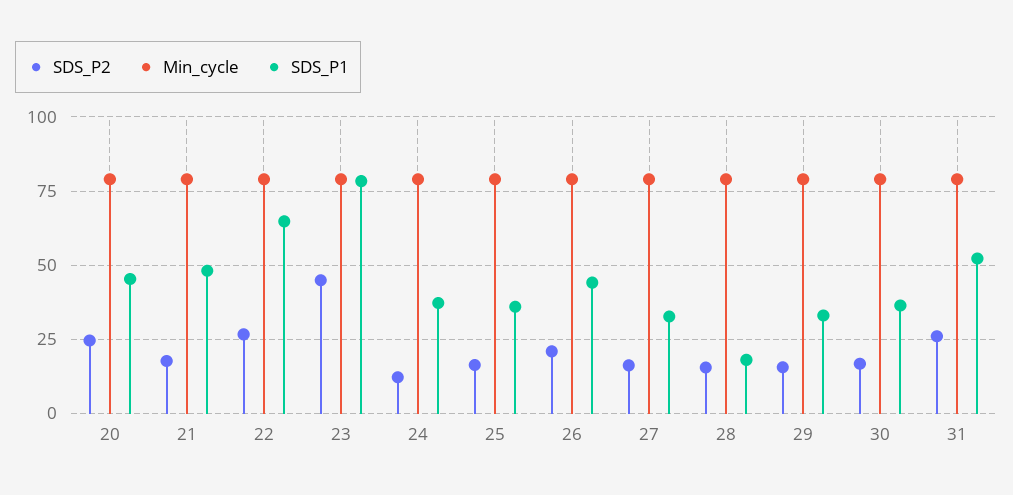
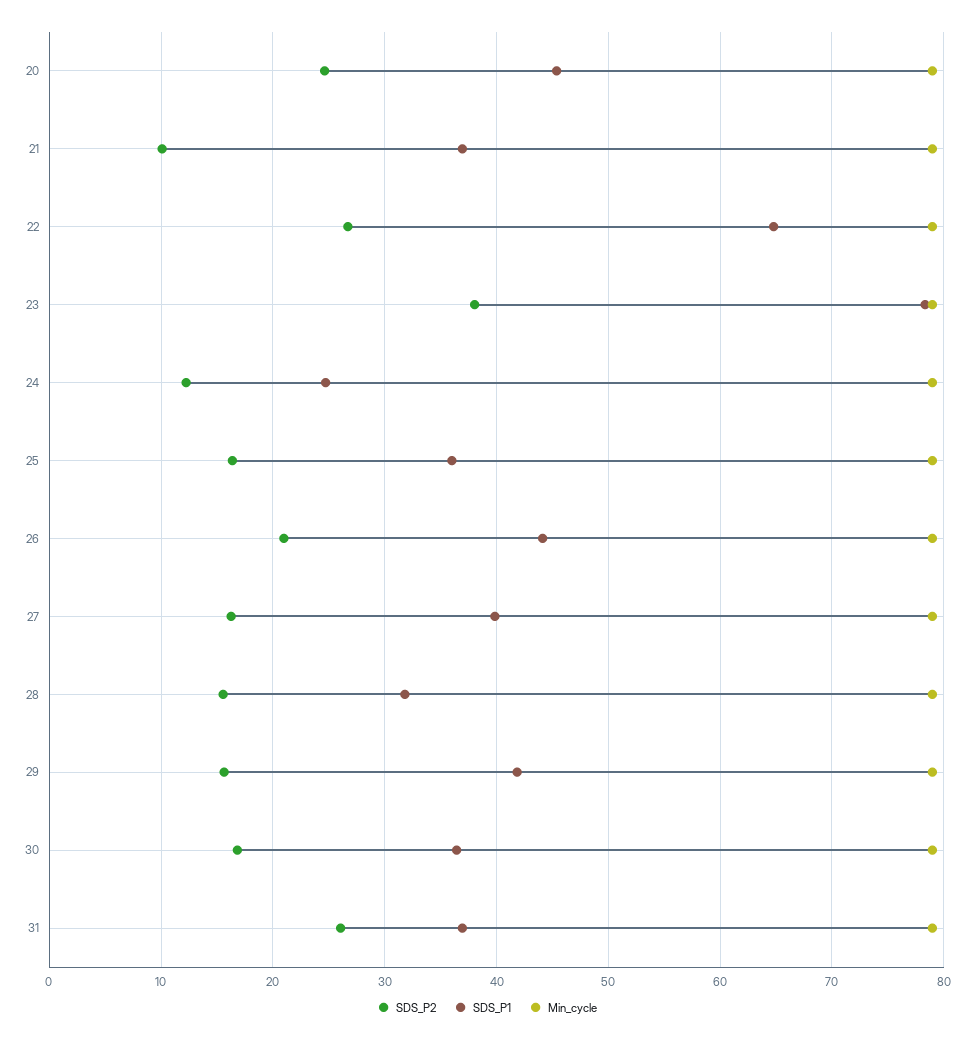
  {
    "SDS_P2": {
      "20": 25,
-     "21": 17.5,
+     "21": 10,
      "22": 27,
-     "23": 45,
+     "23": 38,
      "24": 12,
      "25": 16,
      "26": 21,
      "27": 16,
      "28": 16,
      "29": 16,
      "30": 17,
      "31": 26
    },
    "Min_cycle": {
      "20": 79,
      "21": 79,
      "22": 79,
      "23": 79,
      "24": 79,
      "25": 79,
      "26": 79,
      "27": 79,
      "28": 79,
      "29": 79,
      "30": 79,
      "31": 79
    },
    "SDS_P1": {
      "20": 45,
-     "21": 47.5,
+     "21": 37,
      "22": 65,
      "23": 78,
-     "24": 37.5,
+     "24": 25,
      "25": 36,
      "26": 44,
-     "27": 32.5,
+     "27": 40,
-     "28": 17.5,
+     "28": 32,
-     "29": 32.5,
+     "29": 42,
      "30": 36,
-     "31": 52.5
+     "31": 37
    }
  }

